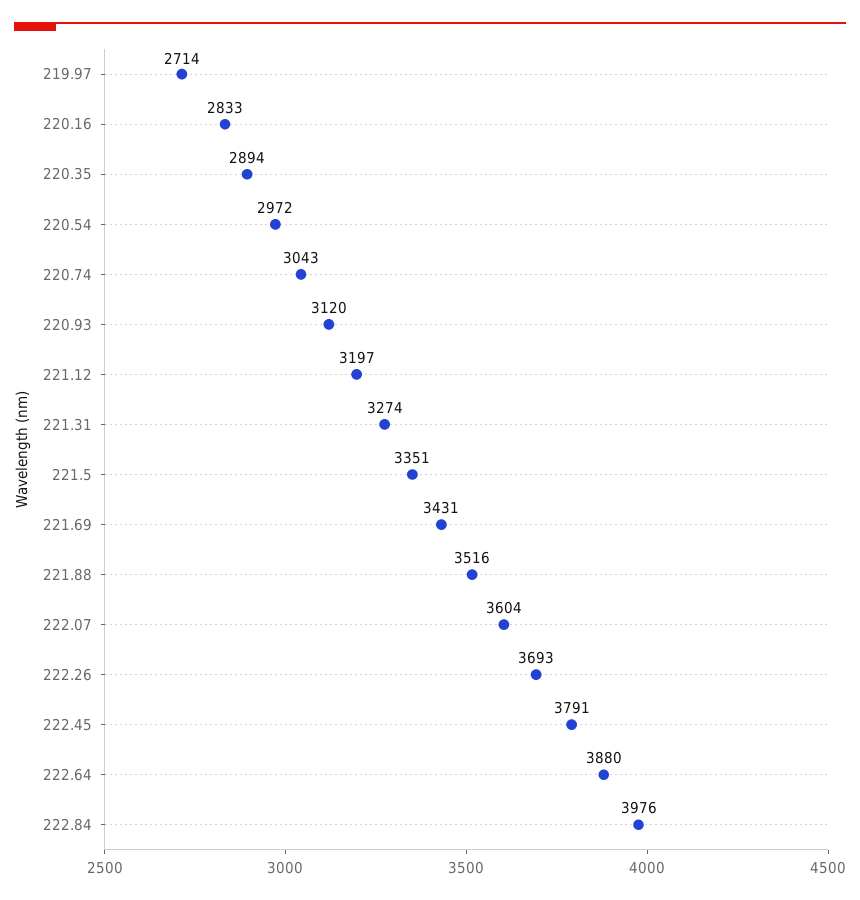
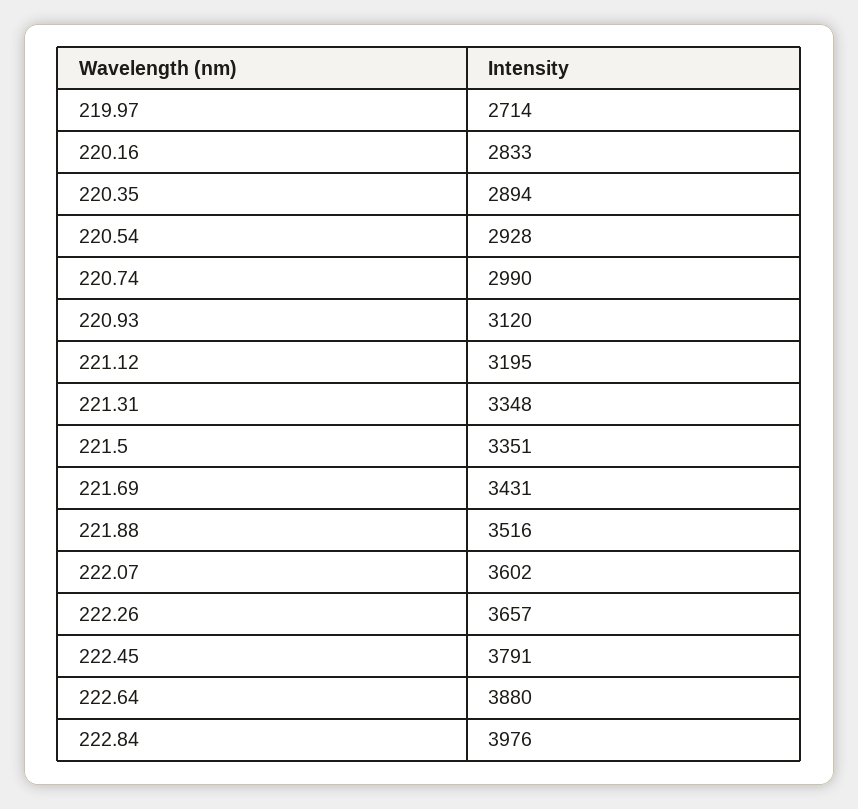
  {
    "219.97": 2714,
    "220.16": 2833,
    "220.35": 2894,
-   "220.54": 2972,
+   "220.54": 2928,
-   "220.74": 3043,
+   "220.74": 2990,
    "220.93": 3120,
-   "221.12": 3197,
+   "221.12": 3195,
-   "221.31": 3274,
+   "221.31": 3348,
    "221.5": 3351,
    "221.69": 3431,
    "221.88": 3516,
-   "222.07": 3604,
+   "222.07": 3602,
-   "222.26": 3693,
+   "222.26": 3657,
    "222.45": 3791,
    "222.64": 3880,
    "222.84": 3976
  }

